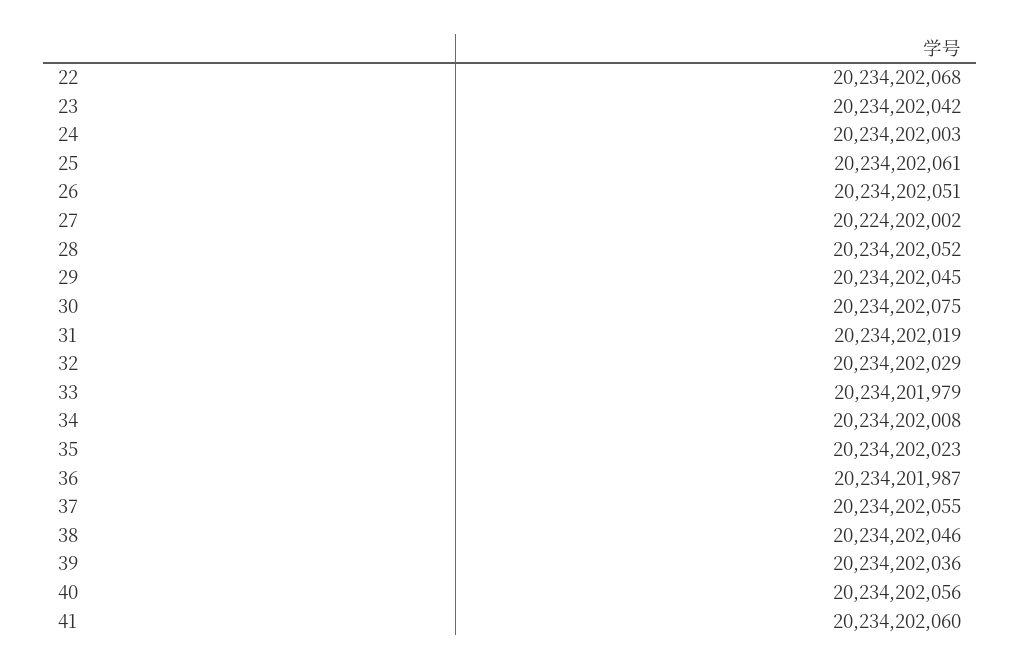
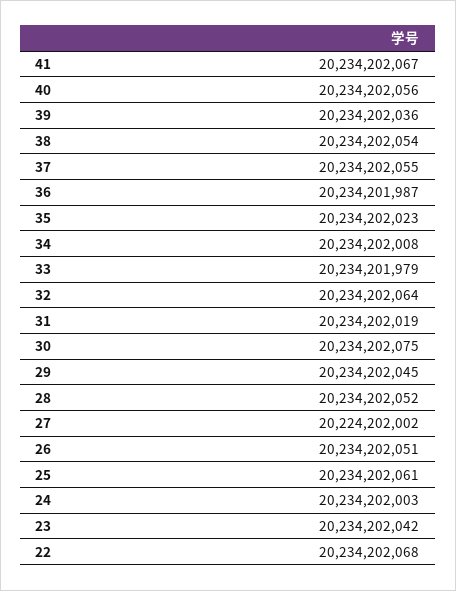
  {
    "22": 20234202068,
    "23": 20234202042,
    "24": 20234202003,
    "25": 20234202061,
    "26": 20234202051,
    "27": 20224202002,
    "28": 20234202052,
    "29": 20234202045,
    "30": 20234202075,
    "31": 20234202019,
-   "32": 20234202029,
+   "32": 20234202064,
    "33": 20234201979,
    "34": 20234202008,
    "35": 20234202023,
    "36": 20234201987,
    "37": 20234202055,
-   "38": 20234202046,
+   "38": 20234202054,
    "39": 20234202036,
    "40": 20234202056,
-   "41": 20234202060
+   "41": 20234202067
  }

